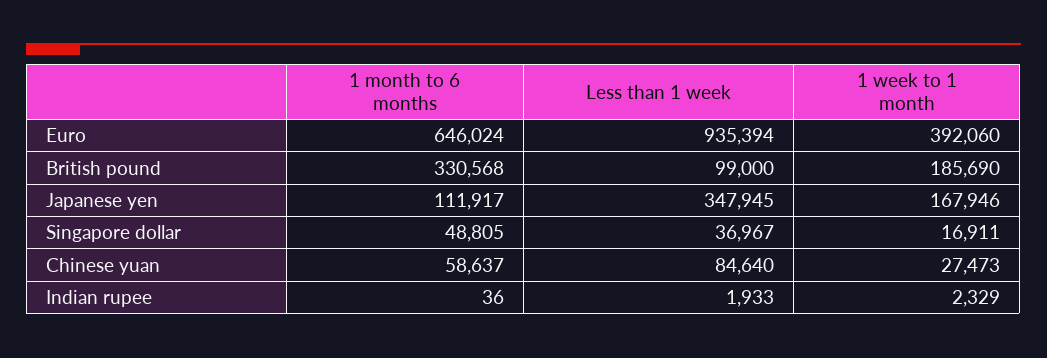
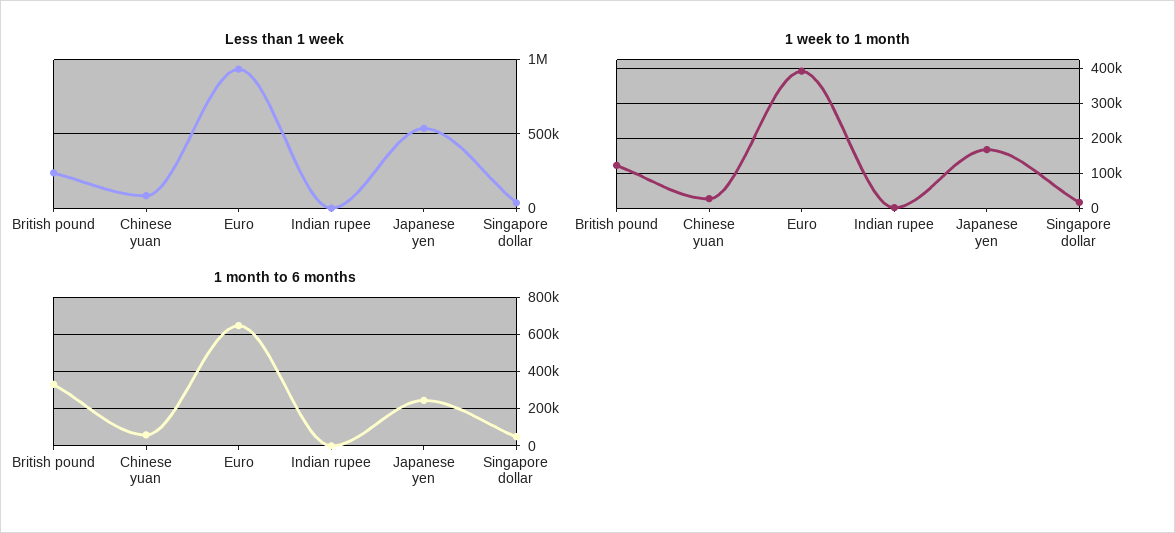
  {
    "1 month to 6 months": {
      "Euro": 646024,
      "British pound": 330568,
-     "Japanese yen": 111917,
+     "Japanese yen": 250000,
      "Singapore dollar": 48805,
      "Chinese yuan": 58637,
      "Indian rupee": 36
    },
    "Less than 1 week": {
      "Euro": 935394,
-     "British pound": 99000,
+     "British pound": 250000,
-     "Japanese yen": 347945,
+     "Japanese yen": 550000,
      "Singapore dollar": 36967,
      "Chinese yuan": 84640,
      "Indian rupee": 1933
    },
    "1 week to 1 month": {
      "Euro": 392060,
-     "British pound": 185690,
+     "British pound": 120000,
      "Japanese yen": 167946,
      "Singapore dollar": 16911,
      "Chinese yuan": 27473,
      "Indian rupee": 2329
    }
  }

